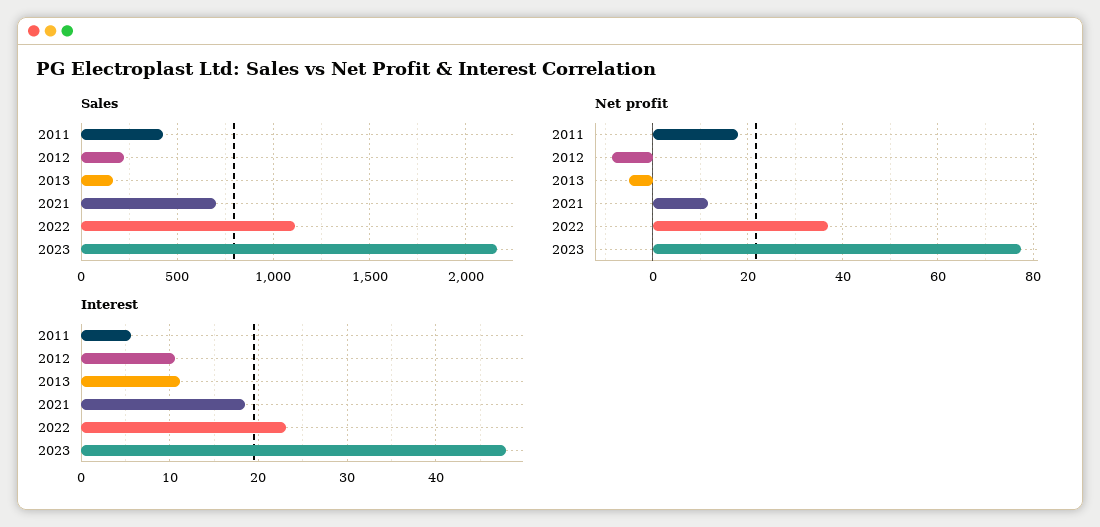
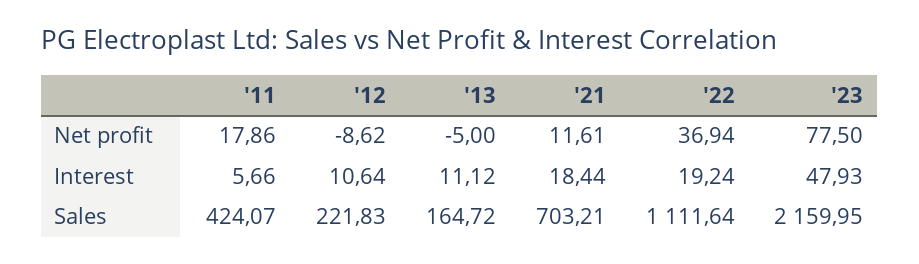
  {
    "Sales": {
      "2011": 424.07,
      "2012": 221.83,
      "2013": 164.72,
      "2021": 703.21,
      "2022": 1111.64,
      "2023": 2159.95
    },
    "Net profit": {
      "2011": 17.86,
      "2012": -8.62,
      "2013": -5,
      "2021": 11.61,
      "2022": 36.94,
      "2023": 77.5
    },
    "Interest": {
      "2011": 5.66,
      "2012": 10.64,
      "2013": 11.12,
      "2021": 18.44,
-     "2022": 23,
+     "2022": 19.24,
      "2023": 47.93
    }
  }

